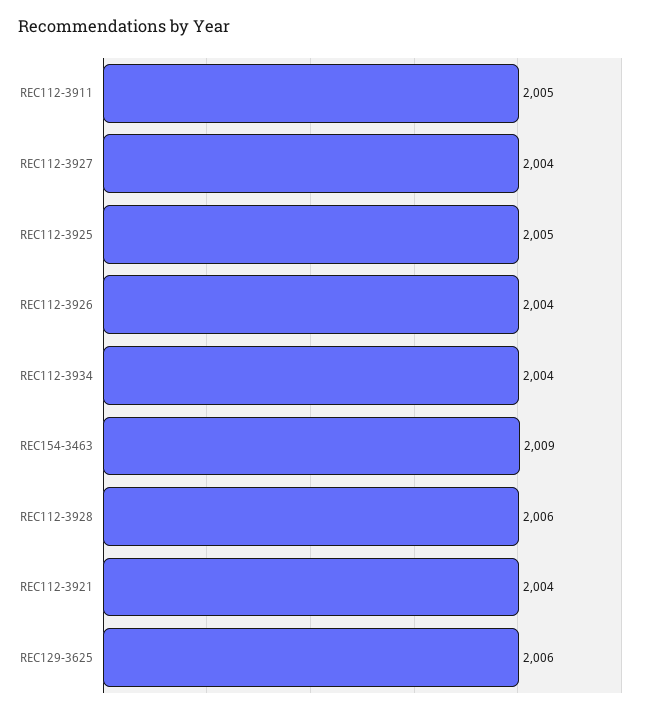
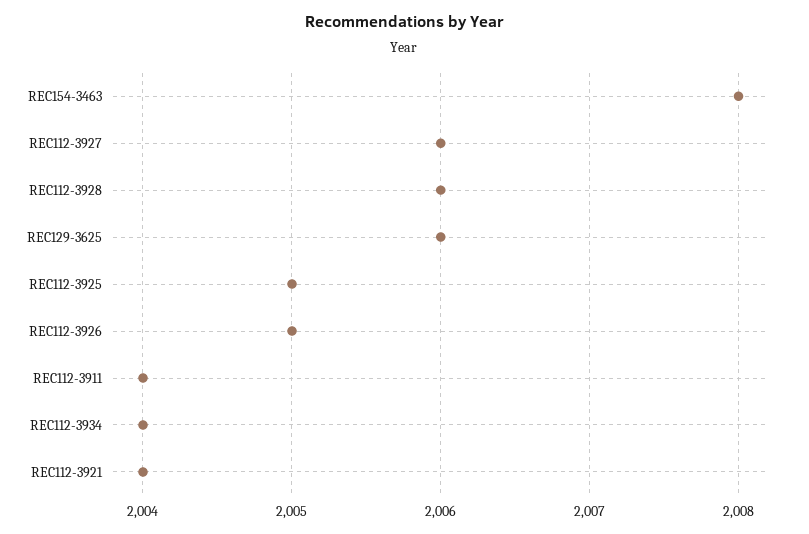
  {
-   "REC112-3911": 2005,
+   "REC112-3911": 2004,
-   "REC112-3927": 2004,
+   "REC112-3927": 2006,
    "REC112-3925": 2005,
-   "REC112-3926": 2004,
+   "REC112-3926": 2005,
    "REC112-3934": 2004,
-   "REC154-3463": 2009,
+   "REC154-3463": 2008,
    "REC112-3928": 2006,
    "REC112-3921": 2004,
    "REC129-3625": 2006
  }

